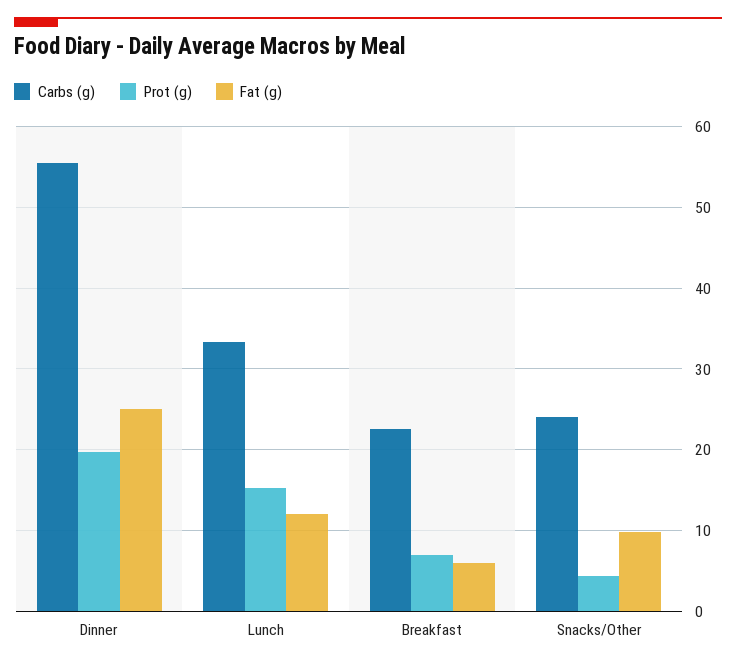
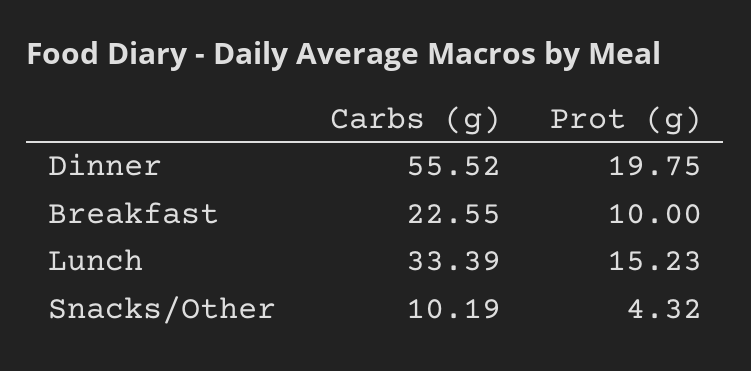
  {
    "Carbs (g)": {
      "Dinner": 55.52,
      "Lunch": 33.39,
      "Breakfast": 22.55,
-     "Snacks/Other": 24
+     "Snacks/Other": 10.19
    },
    "Prot (g)": {
      "Dinner": 19.75,
      "Lunch": 15.23,
-     "Breakfast": 7,
+     "Breakfast": 10,
      "Snacks/Other": 4.32
-   },
+   }
-   "Fat (g)": {
-     "Dinner": 25,
-     "Lunch": 12,
-     "Breakfast": 6,
-     "Snacks/Other": 10
-   }
  }

